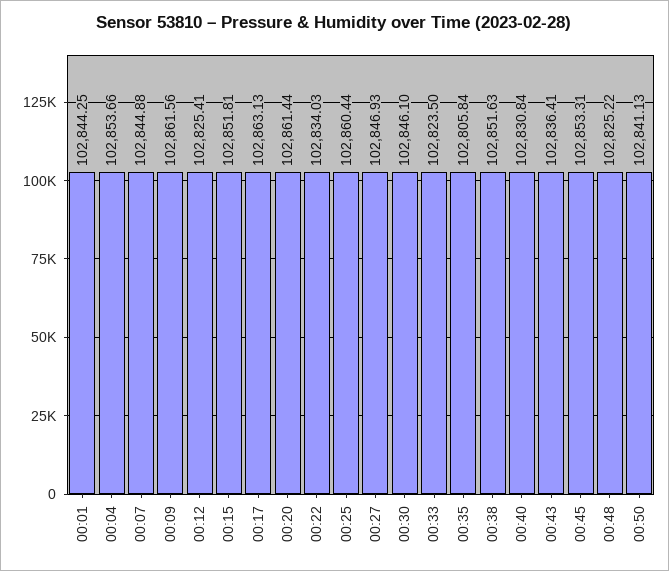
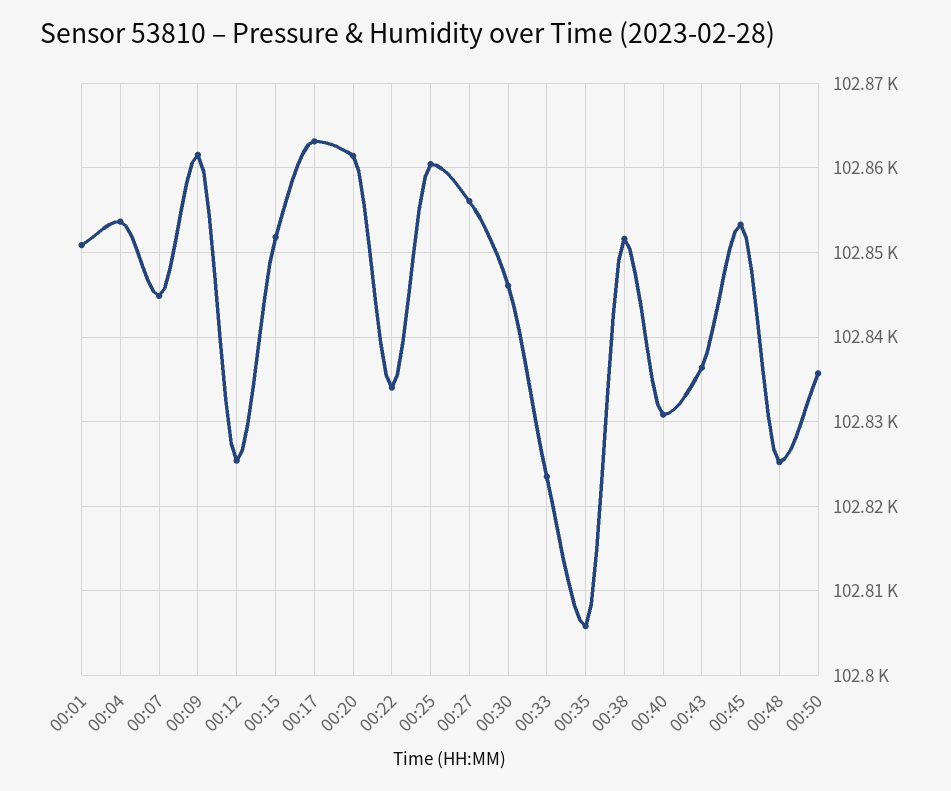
  {
-   "00:01": 102844.25,
+   "00:01": 102851,
    "00:04": 102853.66,
    "00:07": 102844.88,
    "00:09": 102861.56,
    "00:12": 102825.41,
    "00:15": 102851.81,
    "00:17": 102863.13,
    "00:20": 102861.44,
    "00:22": 102834.03,
    "00:25": 102860.44,
-   "00:27": 102846.93,
+   "00:27": 102856,
    "00:30": 102846.1,
    "00:33": 102823.5,
    "00:35": 102805.84,
    "00:38": 102851.63,
    "00:40": 102830.84,
    "00:43": 102836.41,
    "00:45": 102853.31,
    "00:48": 102825.22,
-   "00:50": 102841.13
+   "00:50": 102836
  }

